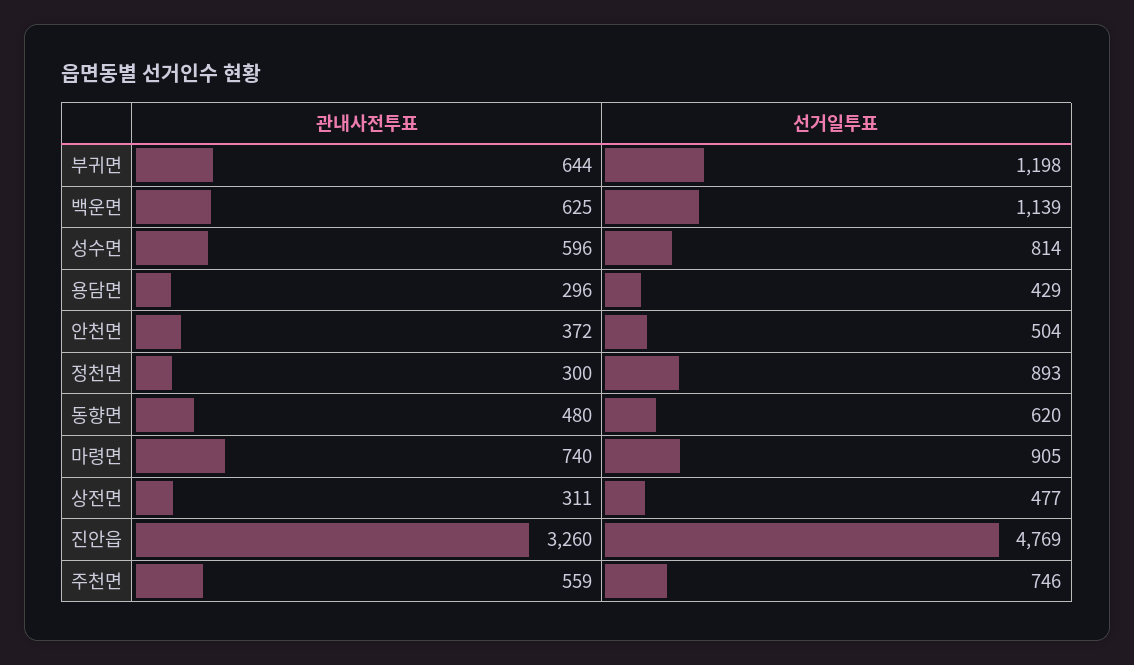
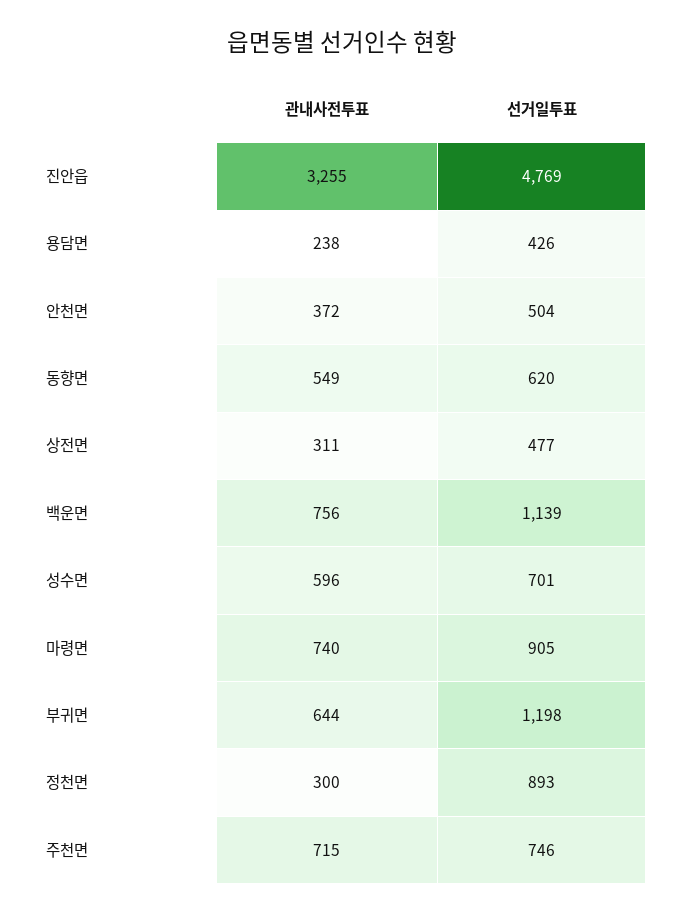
  {
    "관내사전투표": {
      "부귀면": 644,
-     "백운면": 625,
+     "백운면": 756,
      "성수면": 596,
-     "용담면": 296,
+     "용담면": 238,
      "안천면": 372,
      "정천면": 300,
-     "동향면": 480,
+     "동향면": 549,
      "마령면": 740,
      "상전면": 311,
-     "진안읍": 3260,
+     "진안읍": 3255,
-     "주천면": 559
+     "주천면": 715
    },
    "선거일투표": {
      "부귀면": 1198,
      "백운면": 1139,
-     "성수면": 814,
+     "성수면": 701,
-     "용담면": 429,
+     "용담면": 426,
      "안천면": 504,
      "정천면": 893,
      "동향면": 620,
      "마령면": 905,
      "상전면": 477,
      "진안읍": 4769,
      "주천면": 746
    }
  }

